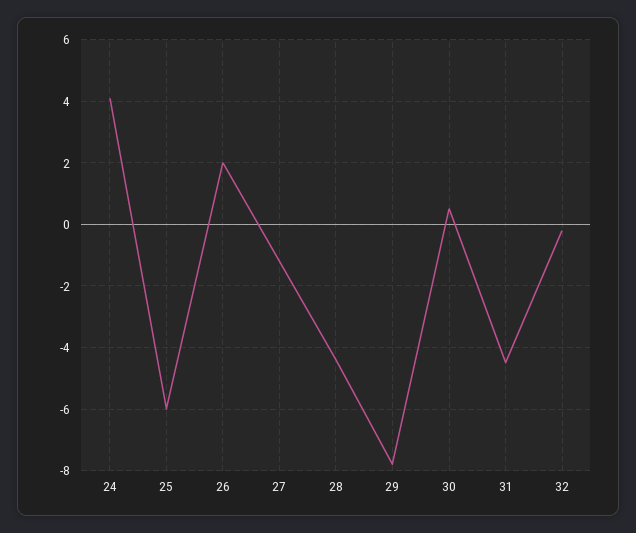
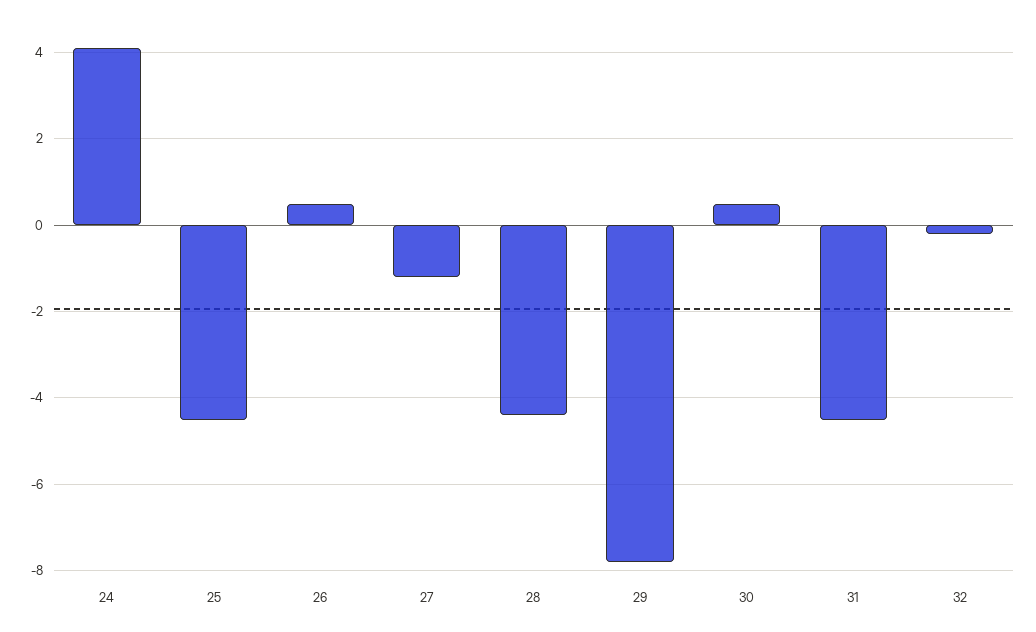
  {
    "24": 4,
-   "25": -6,
+   "25": -4.5,
-   "26": 2,
+   "26": 0.5,
    "27": -1,
    "28": -4.5,
    "29": -8,
    "30": 0.5,
    "31": -4.5,
    "32": 0
  }

